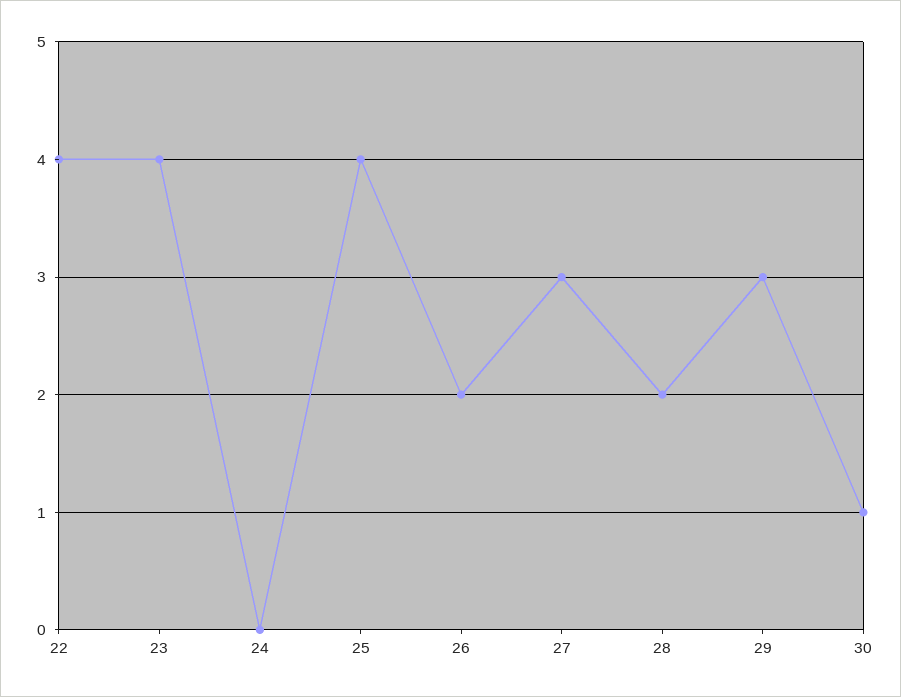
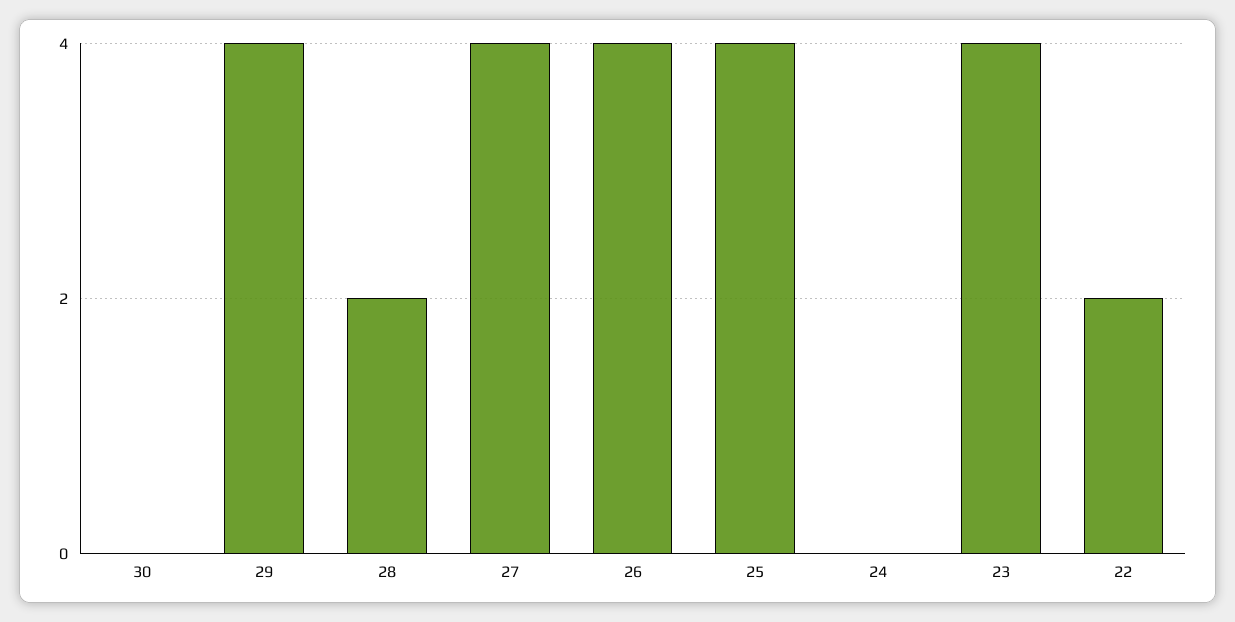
  {
-   "22": 4,
+   "22": 2,
    "23": 4,
    "24": 0,
    "25": 4,
-   "26": 2,
+   "26": 4,
-   "27": 3,
+   "27": 4,
    "28": 2,
-   "29": 3,
+   "29": 4,
-   "30": 1
+   "30": 0
  }

